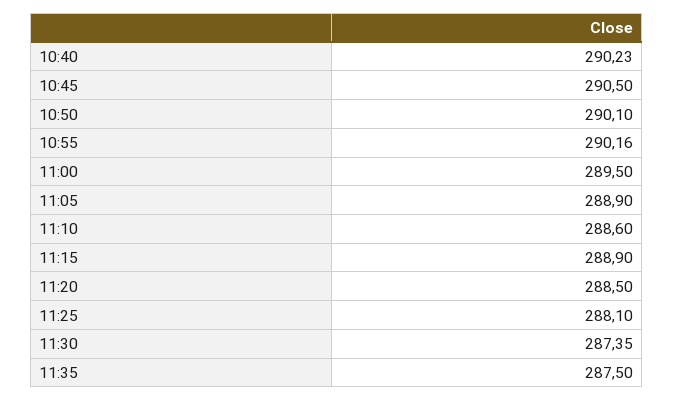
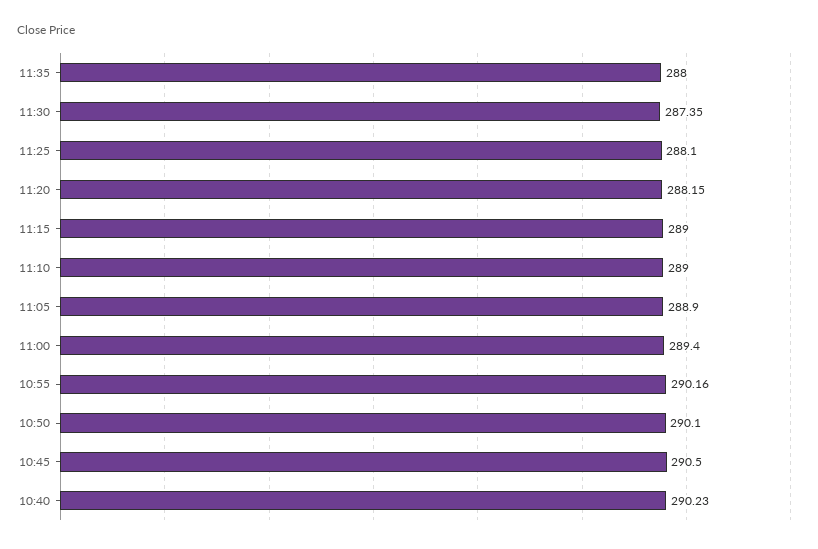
  {
    "10:40": 290.23,
    "10:45": 290.5,
    "10:50": 290.1,
    "10:55": 290.16,
-   "11:00": 289.5,
+   "11:00": 289.4,
    "11:05": 288.9,
-   "11:10": 288.6,
+   "11:10": 289,
-   "11:15": 288.9,
+   "11:15": 289,
-   "11:20": 288.5,
+   "11:20": 288.15,
    "11:25": 288.1,
    "11:30": 287.35,
-   "11:35": 287.5
+   "11:35": 288
  }

